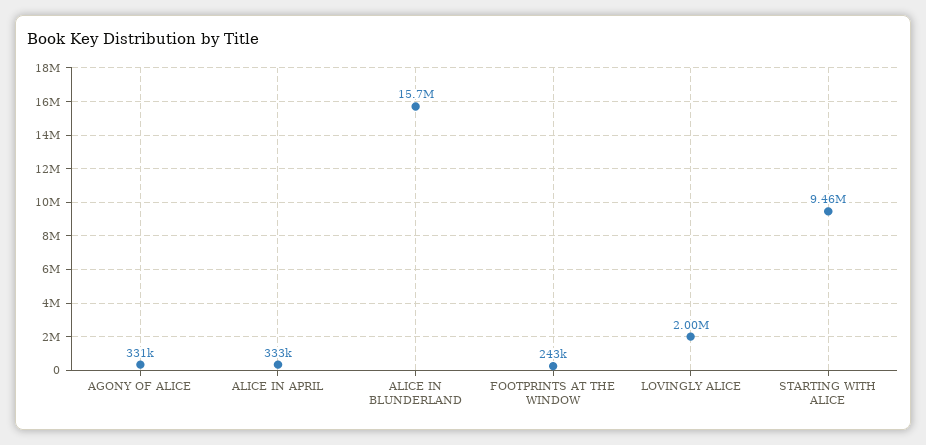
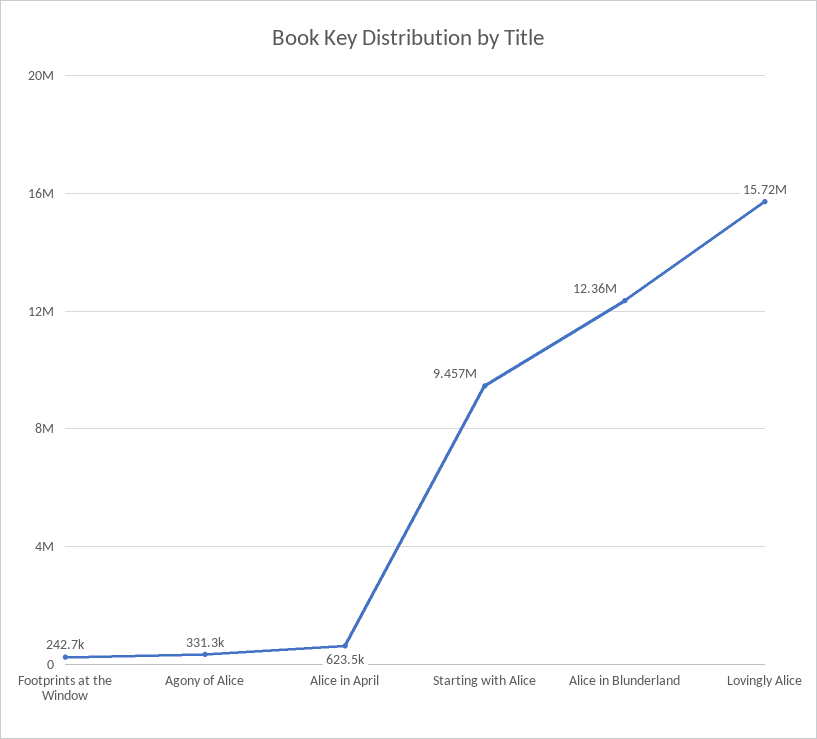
  {
    "AGONY OF ALICE": 331300,
-   "ALICE IN APRIL": 333000,
+   "ALICE IN APRIL": 623500,
-   "ALICE IN BLUNDERLAND": 15700000,
+   "ALICE IN BLUNDERLAND": 12360000,
    "FOOTPRINTS AT THE WINDOW": 242700,
-   "LOVINGLY ALICE": 2000000,
+   "LOVINGLY ALICE": 15720000,
    "STARTING WITH ALICE": 9457000
  }

